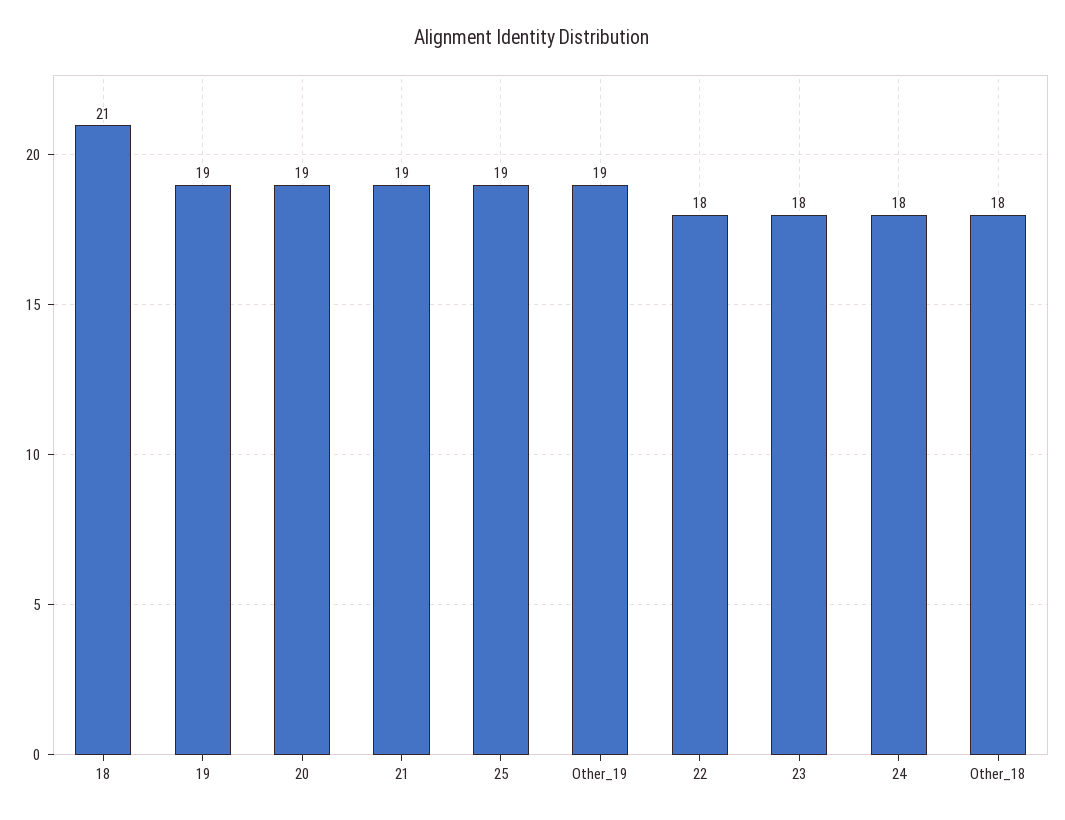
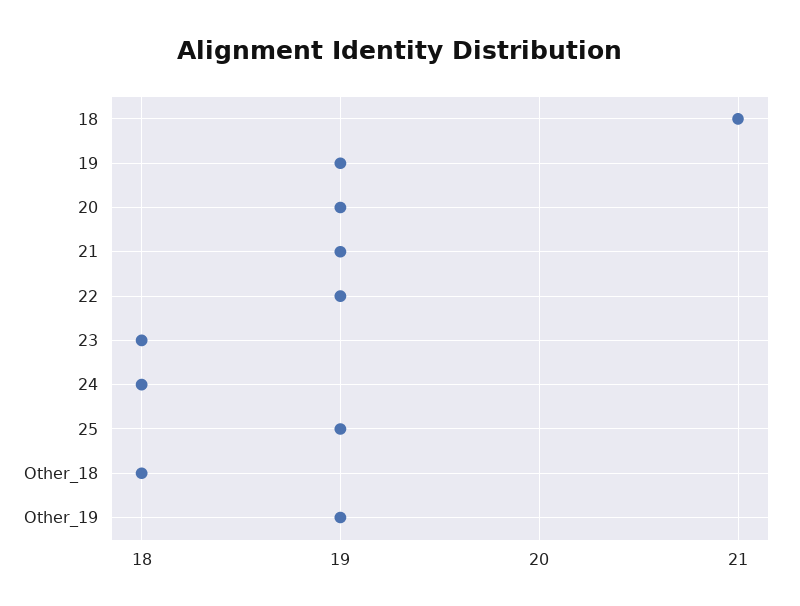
  {
    "18": 21,
    "19": 19,
    "20": 19,
    "21": 19,
    "25": 19,
    "Other_19": 19,
-   "22": 18,
+   "22": 19,
    "23": 18,
    "24": 18,
    "Other_18": 18
  }

